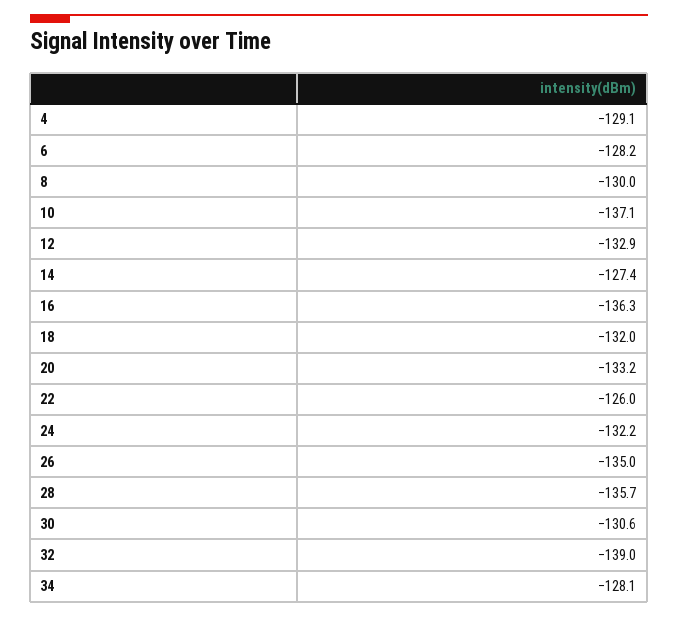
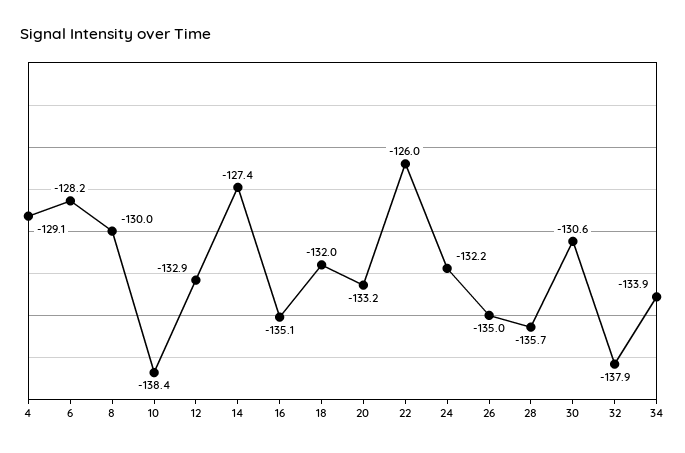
  {
    "4": -129.1,
    "6": -128.2,
    "8": -130,
-   "10": -137.1,
+   "10": -138.4,
    "12": -132.9,
    "14": -127.4,
-   "16": -136.3,
+   "16": -135.1,
    "18": -132,
    "20": -133.2,
    "22": -126,
    "24": -132.2,
    "26": -135,
    "28": -135.7,
    "30": -130.6,
-   "32": -139,
+   "32": -137.9,
-   "34": -128.1
+   "34": -133.9
  }

